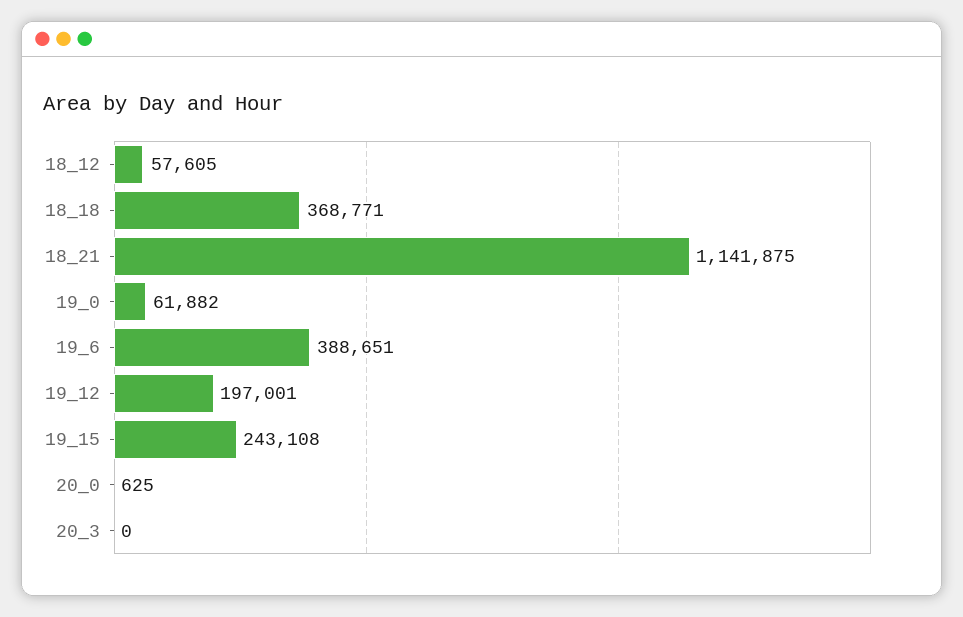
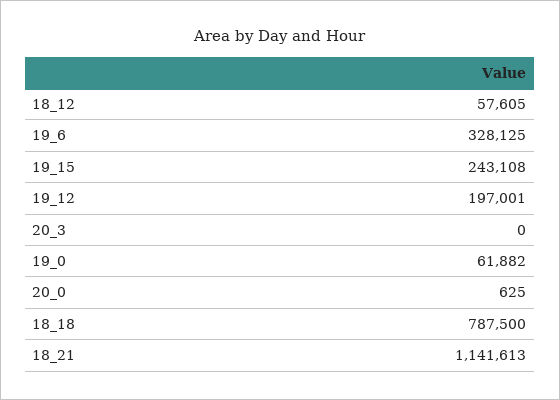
  {
    "18_12": 57605,
-   "18_18": 368771,
+   "18_18": 787500,
-   "18_21": 1141875,
+   "18_21": 1141613,
    "19_0": 61882,
-   "19_6": 388651,
+   "19_6": 328125,
    "19_12": 197001,
    "19_15": 243108,
    "20_0": 625,
    "20_3": 0
  }

